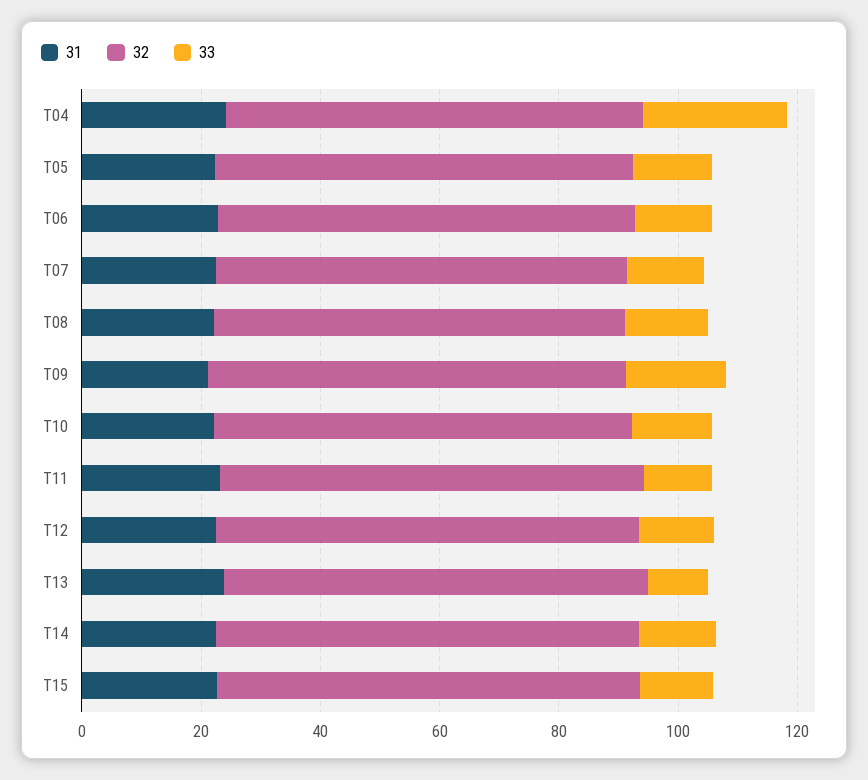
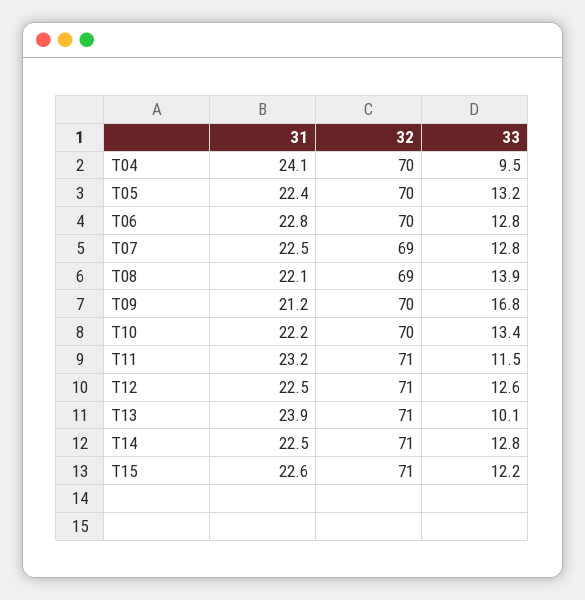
  {
    "31": {
      "T04": 24.1,
      "T05": 22.4,
      "T06": 22.8,
      "T07": 22.5,
      "T08": 22.1,
      "T09": 21.2,
      "T10": 22.2,
      "T11": 23.2,
      "T12": 22.5,
      "T13": 23.9,
      "T14": 22.5,
      "T15": 22.6
    },
    "32": {
      "T04": 70,
      "T05": 70,
      "T06": 70,
      "T07": 69,
      "T08": 69,
      "T09": 70,
      "T10": 70,
      "T11": 71,
      "T12": 71,
      "T13": 71,
      "T14": 71,
      "T15": 71
    },
    "33": {
-     "T04": 25,
+     "T04": 9.5,
      "T05": 13.2,
      "T06": 12.8,
      "T07": 12.8,
      "T08": 13.9,
      "T09": 16.8,
      "T10": 13.4,
      "T11": 11.5,
      "T12": 12.6,
      "T13": 10.1,
      "T14": 12.8,
      "T15": 12.2
    }
  }

